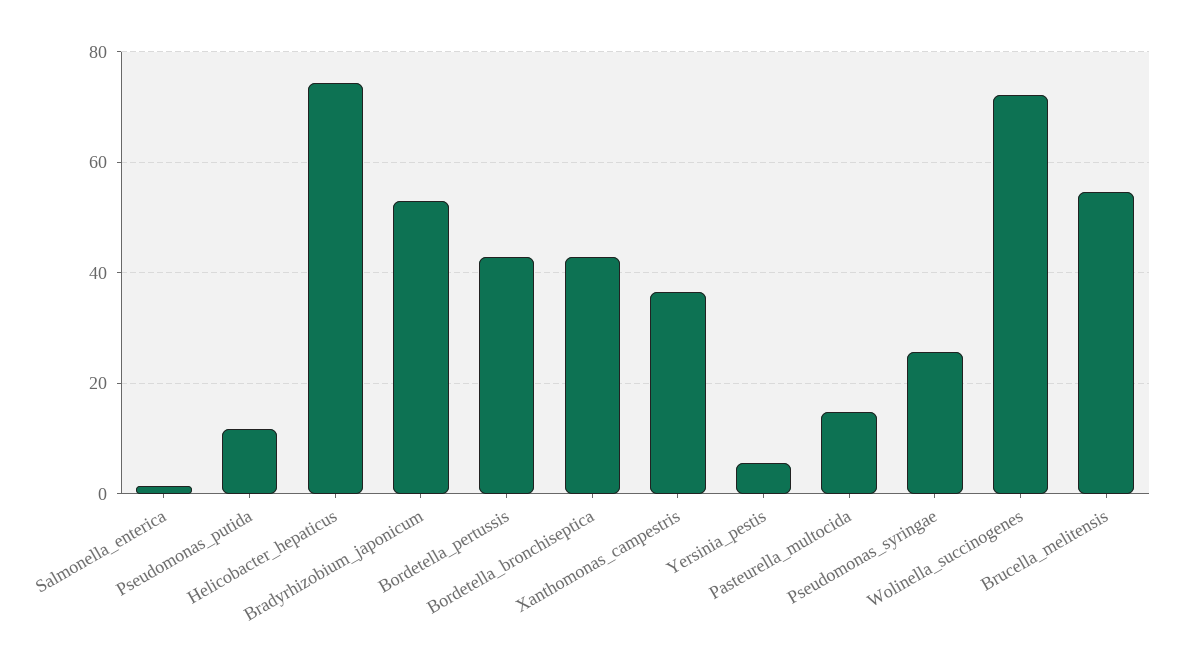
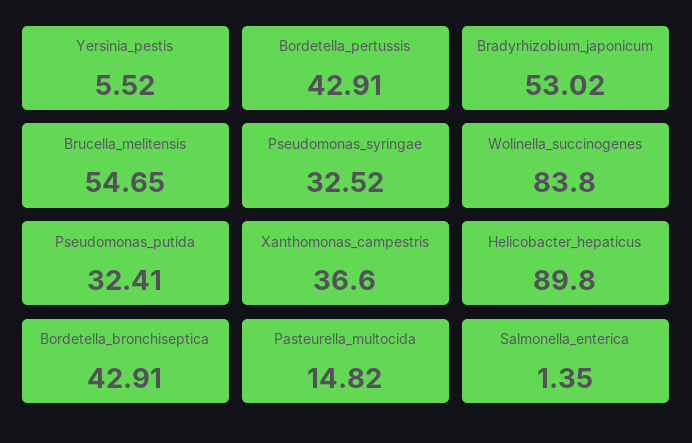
  {
    "Salmonella_enterica": 1.35,
-   "Pseudomonas_putida": 12,
+   "Pseudomonas_putida": 32.41,
-   "Helicobacter_hepaticus": 74,
+   "Helicobacter_hepaticus": 89.8,
    "Bradyrhizobium_japonicum": 53.02,
    "Bordetella_pertussis": 42.91,
    "Bordetella_bronchiseptica": 42.91,
    "Xanthomonas_campestris": 36.6,
    "Yersinia_pestis": 5.52,
    "Pasteurella_multocida": 14.82,
-   "Pseudomonas_syringae": 26,
+   "Pseudomonas_syringae": 32.52,
-   "Wolinella_succinogenes": 72,
+   "Wolinella_succinogenes": 83.8,
    "Brucella_melitensis": 54.65
  }

